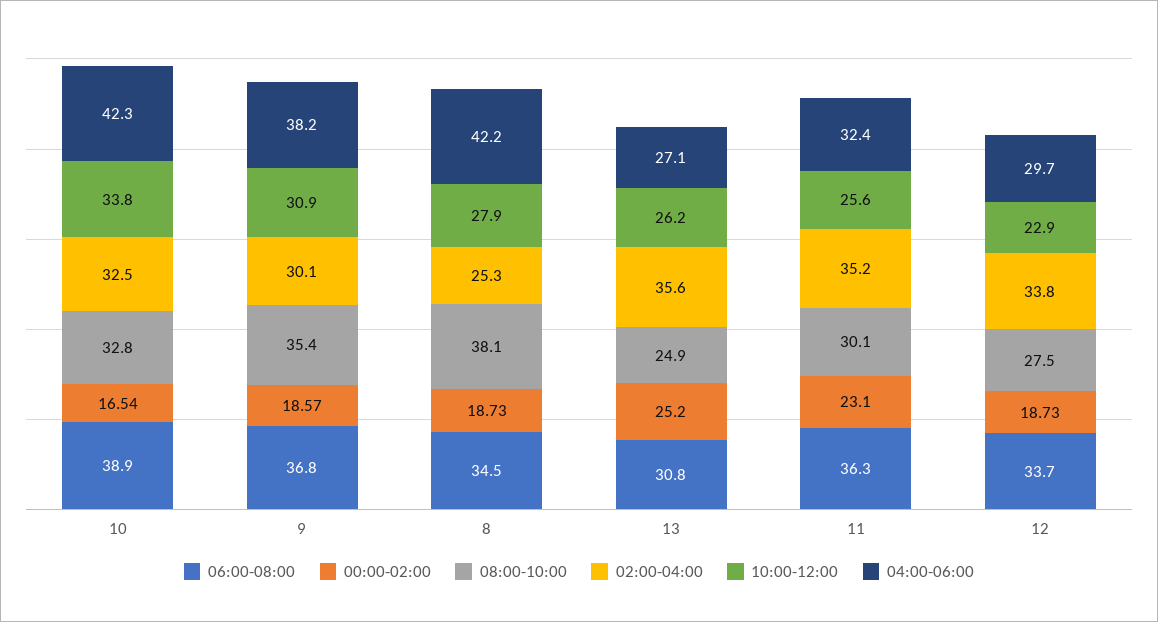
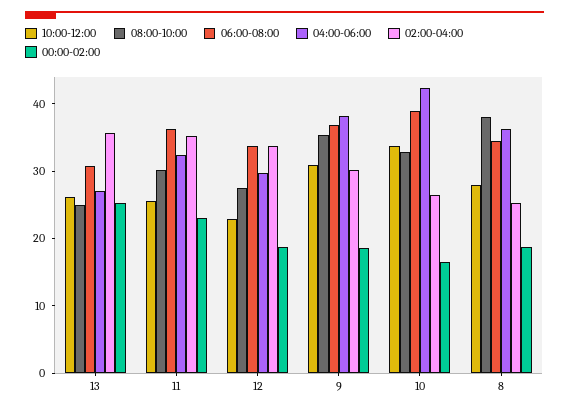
  {
    "06:00-08:00": {
      "10": 38.9,
      "9": 36.8,
      "8": 34.5,
      "13": 30.8,
      "11": 36.3,
      "12": 33.7
    },
    "00:00-02:00": {
      "10": 16.54,
      "9": 18.57,
      "8": 18.73,
      "13": 25.2,
      "11": 23.1,
      "12": 18.73
    },
    "08:00-10:00": {
      "10": 32.8,
      "9": 35.4,
      "8": 38.1,
      "13": 24.9,
      "11": 30.1,
      "12": 27.5
    },
    "02:00-04:00": {
-     "10": 32.5,
+     "10": 26,
      "9": 30.1,
      "8": 25.3,
      "13": 35.6,
      "11": 35.2,
      "12": 33.8
    },
    "10:00-12:00": {
      "10": 33.8,
      "9": 30.9,
      "8": 27.9,
      "13": 26.2,
      "11": 25.6,
      "12": 22.9
    },
    "04:00-06:00": {
      "10": 42.3,
      "9": 38.2,
-     "8": 42.2,
+     "8": 36,
      "13": 27.1,
      "11": 32.4,
      "12": 29.7
    }
  }

